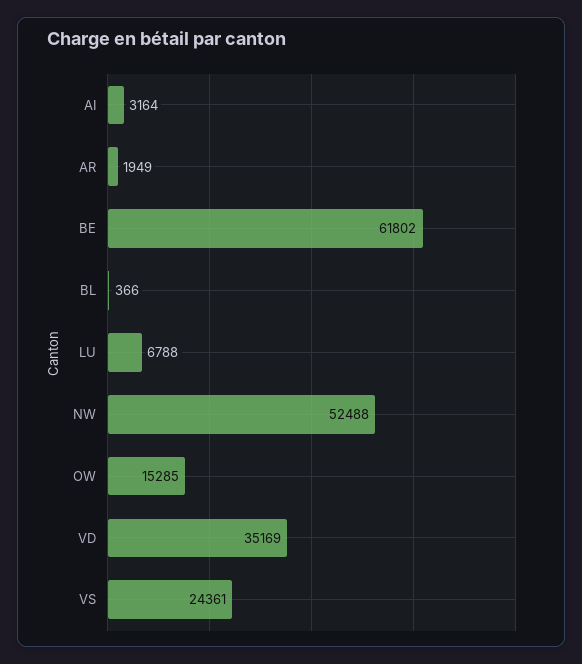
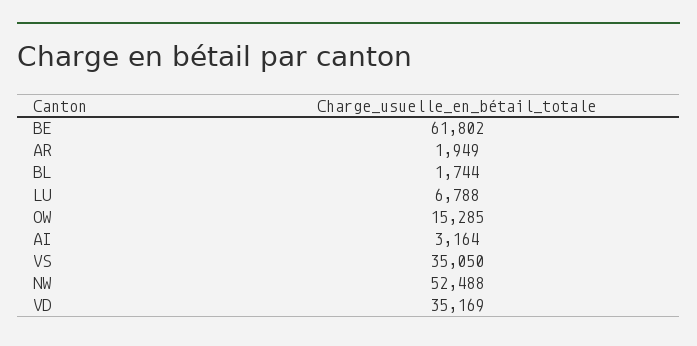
  {
    "AI": 3164,
    "AR": 1949,
    "BE": 61802,
-   "BL": 366,
+   "BL": 1744,
    "LU": 6788,
    "NW": 52488,
    "OW": 15285,
    "VD": 35169,
-   "VS": 24361
+   "VS": 35050
  }

